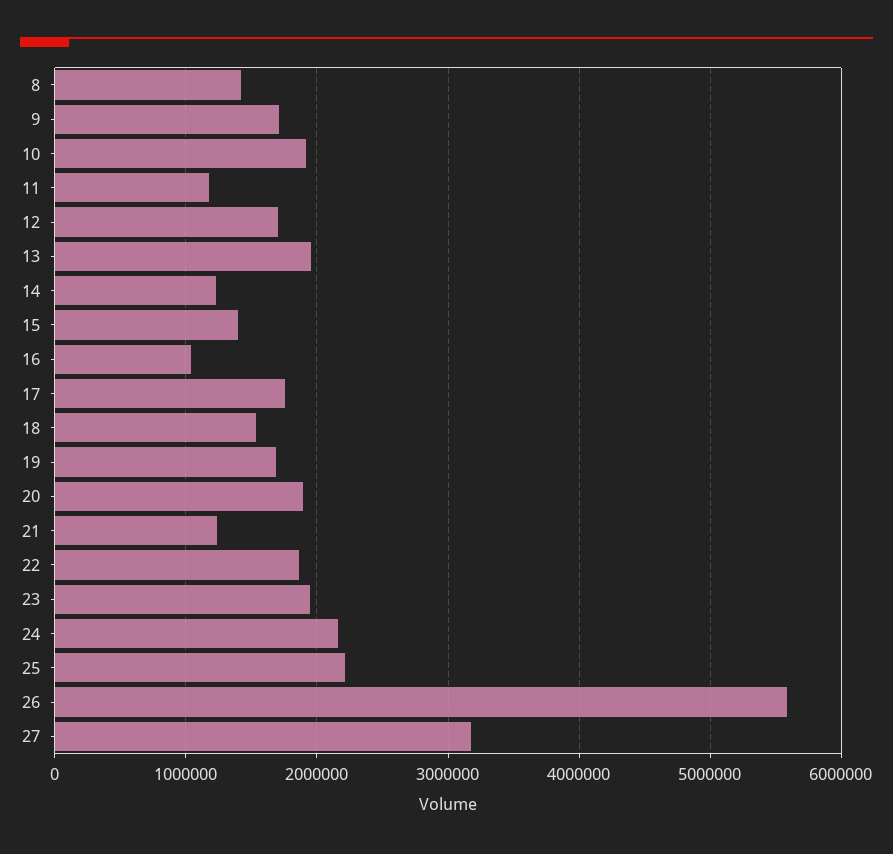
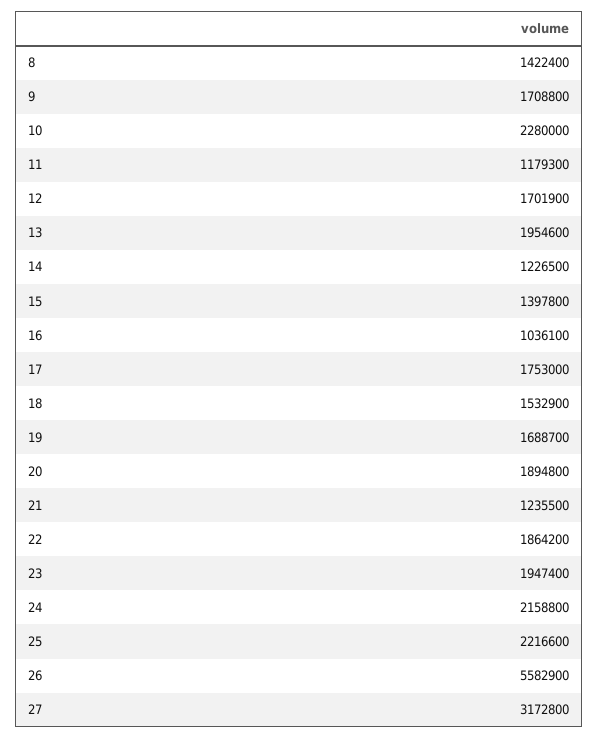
  {
    "8": 1422400,
    "9": 1708800,
-   "10": 1900000,
+   "10": 2280000,
    "11": 1179300,
    "12": 1701900,
    "13": 1954600,
    "14": 1226500,
    "15": 1397800,
    "16": 1036100,
    "17": 1753000,
    "18": 1532900,
    "19": 1688700,
    "20": 1894800,
    "21": 1235500,
    "22": 1864200,
    "23": 1947400,
    "24": 2158800,
    "25": 2216600,
    "26": 5582900,
    "27": 3172800
  }

